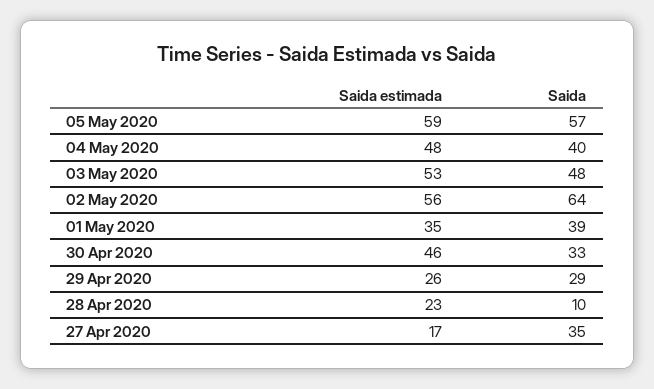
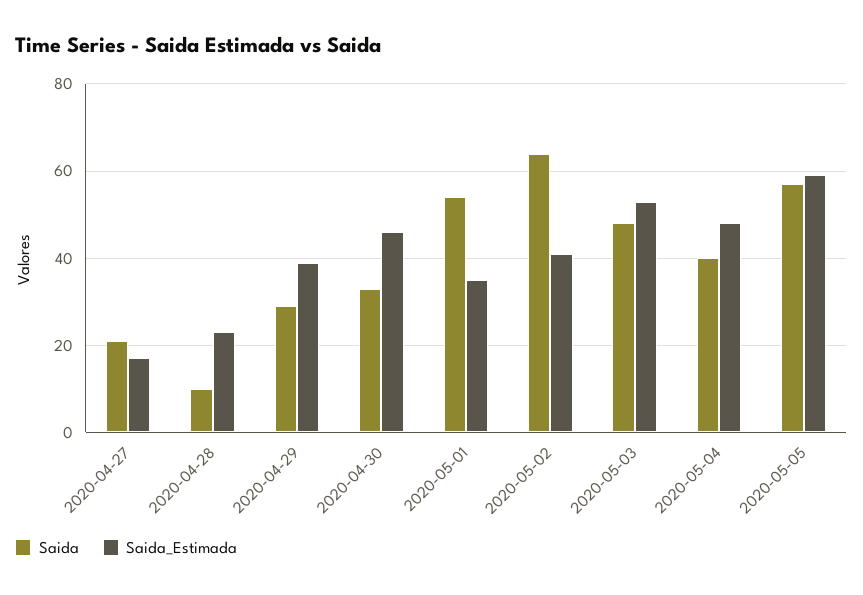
  {
    "Saida estimada": {
      "05 May 2020": 59,
      "04 May 2020": 48,
      "03 May 2020": 53,
-     "02 May 2020": 56,
+     "02 May 2020": 40,
      "01 May 2020": 35,
      "30 Apr 2020": 46,
-     "29 Apr 2020": 26,
+     "29 Apr 2020": 40,
      "28 Apr 2020": 23,
      "27 Apr 2020": 17
    },
    "Saida": {
      "05 May 2020": 57,
      "04 May 2020": 40,
      "03 May 2020": 48,
      "02 May 2020": 64,
-     "01 May 2020": 39,
+     "01 May 2020": 55,
      "30 Apr 2020": 33,
      "29 Apr 2020": 29,
      "28 Apr 2020": 10,
-     "27 Apr 2020": 35
+     "27 Apr 2020": 20
    }
  }

